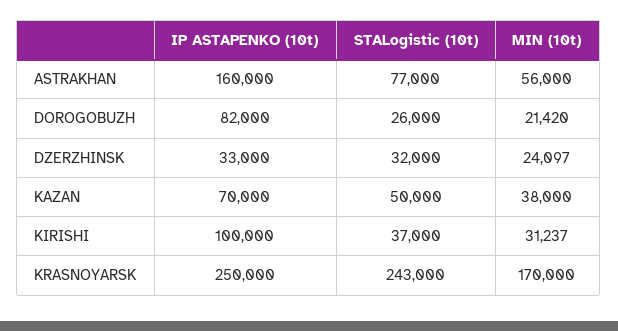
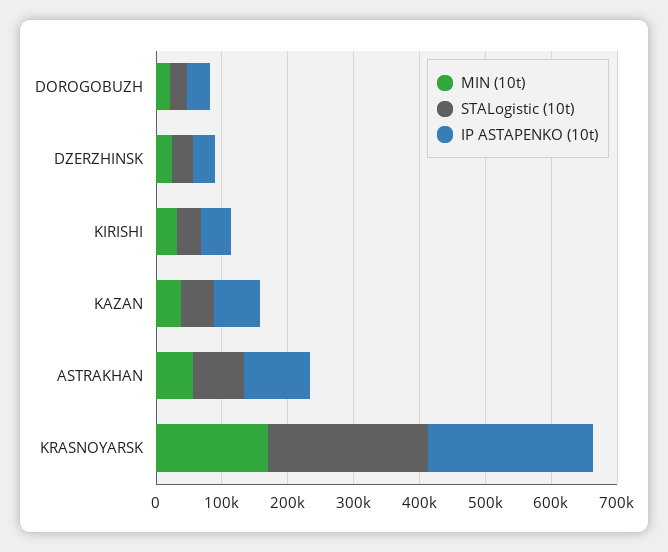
  {
    "IP ASTAPENKO (10t)": {
-     "ASTRAKHAN": 160000,
+     "ASTRAKHAN": 100000,
-     "DOROGOBUZH": 82000,
+     "DOROGOBUZH": 40000,
      "DZERZHINSK": 33000,
      "KAZAN": 70000,
-     "KIRISHI": 100000,
+     "KIRISHI": 40000,
      "KRASNOYARSK": 250000
    },
    "STALogistic (10t)": {
      "ASTRAKHAN": 77000,
      "DOROGOBUZH": 26000,
      "DZERZHINSK": 32000,
      "KAZAN": 50000,
      "KIRISHI": 37000,
      "KRASNOYARSK": 243000
    },
    "MIN (10t)": {
      "ASTRAKHAN": 56000,
      "DOROGOBUZH": 21420,
      "DZERZHINSK": 24097,
      "KAZAN": 38000,
      "KIRISHI": 31237,
      "KRASNOYARSK": 170000
    }
  }

